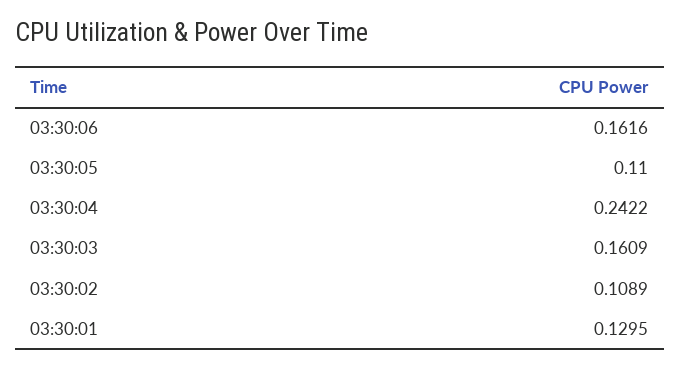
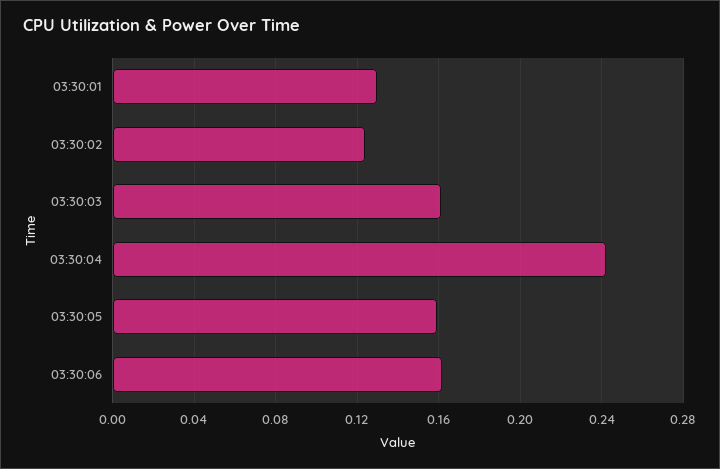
  {
    "03:30:06": 0.1616,
-   "03:30:05": 0.11,
+   "03:30:05": 0.16,
    "03:30:04": 0.2422,
    "03:30:03": 0.1609,
-   "03:30:02": 0.1089,
+   "03:30:02": 0.125,
    "03:30:01": 0.1295
  }

